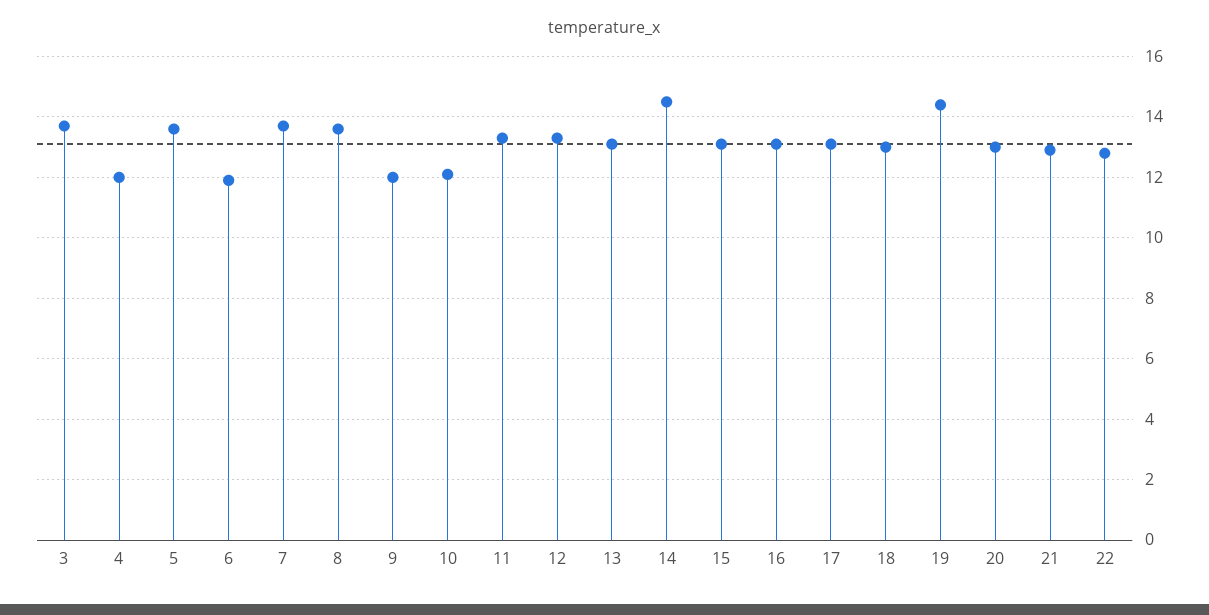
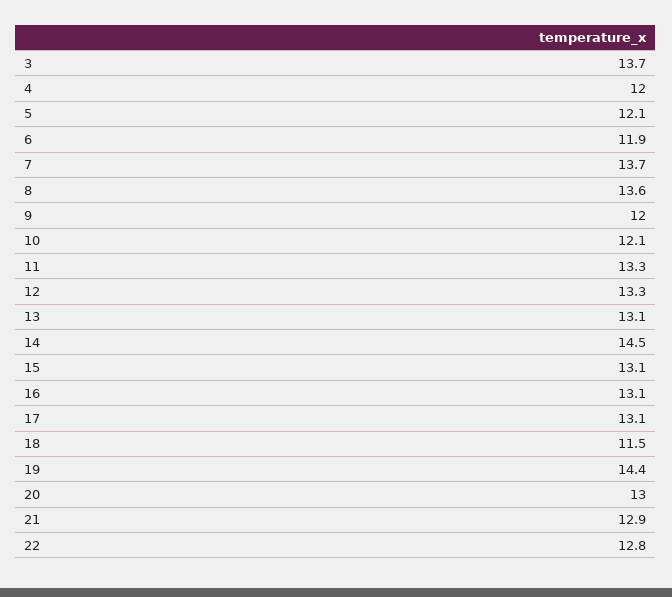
  {
    "3": 13.7,
    "4": 12,
-   "5": 13.5,
+   "5": 12.1,
    "6": 11.9,
    "7": 13.7,
    "8": 13.6,
    "9": 12,
    "10": 12.1,
    "11": 13.3,
    "12": 13.3,
    "13": 13.1,
    "14": 14.5,
    "15": 13.1,
    "16": 13.1,
    "17": 13.1,
-   "18": 13,
+   "18": 11.5,
    "19": 14.4,
    "20": 13,
    "21": 12.9,
    "22": 12.8
  }

